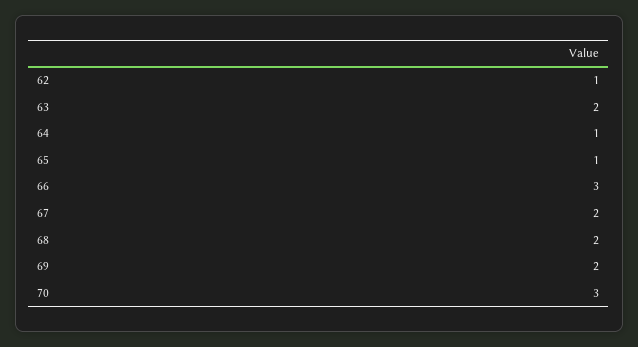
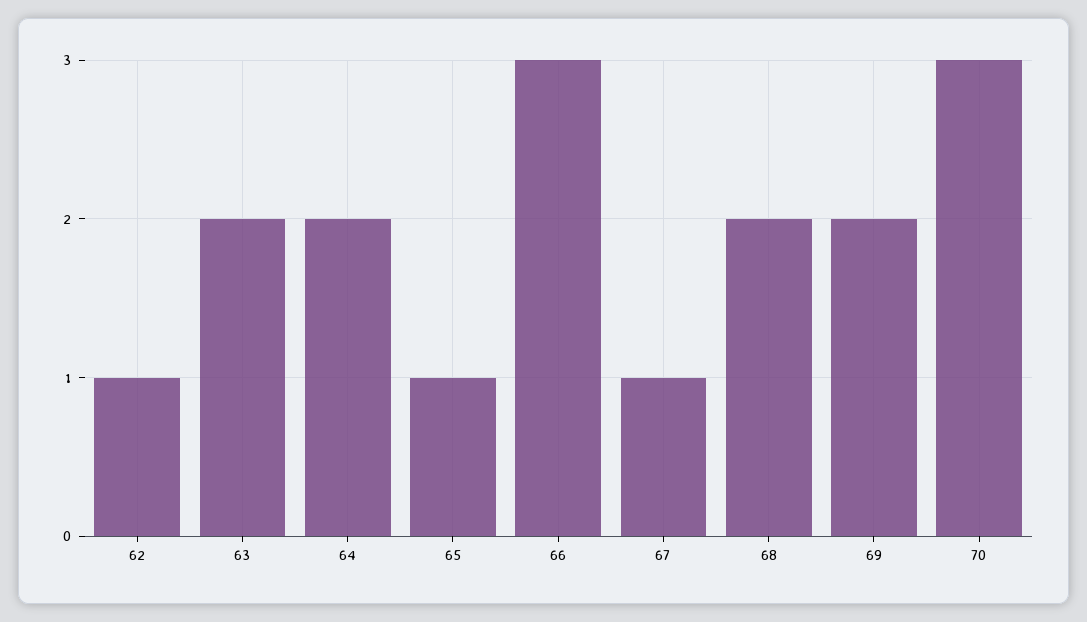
  {
    "62": 1,
    "63": 2,
-   "64": 1,
+   "64": 2,
    "65": 1,
    "66": 3,
-   "67": 2,
+   "67": 1,
    "68": 2,
    "69": 2,
    "70": 3
  }

